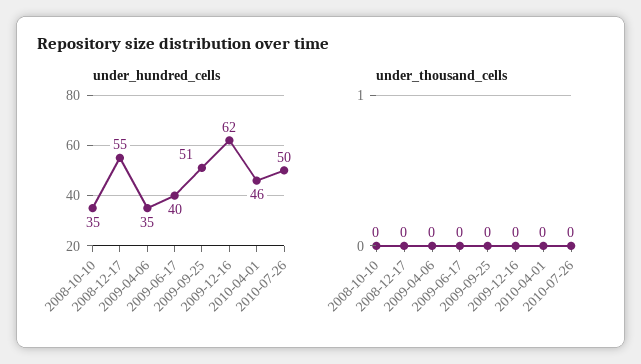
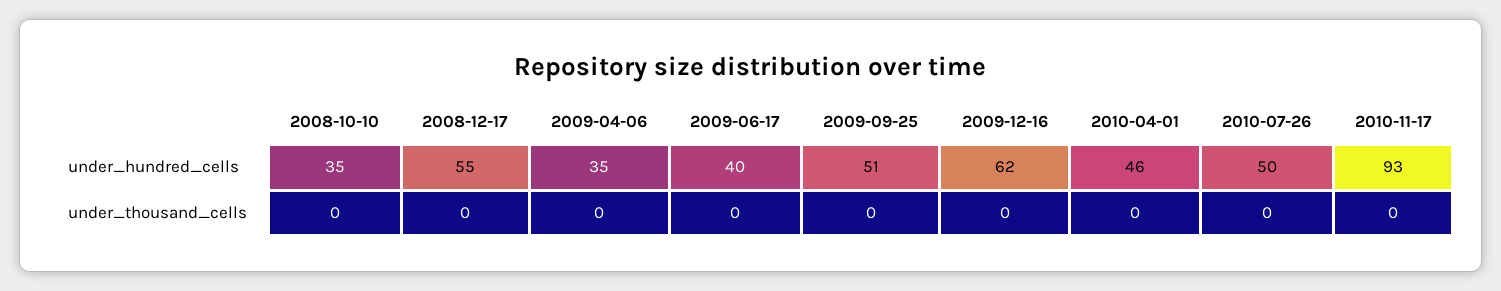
  {
    "under_hundred_cells": {
      "2008-10-10": 35,
      "2008-12-17": 55,
      "2009-04-06": 35,
      "2009-06-17": 40,
      "2009-09-25": 51,
      "2009-12-16": 62,
      "2010-04-01": 46,
-     "2010-07-26": 50
+     "2010-07-26": 50,
+     "2010-11-17": 93
    },
    "under_thousand_cells": {
      "2008-10-10": 0,
      "2008-12-17": 0,
      "2009-04-06": 0,
      "2009-06-17": 0,
      "2009-09-25": 0,
      "2009-12-16": 0,
      "2010-04-01": 0,
-     "2010-07-26": 0
+     "2010-07-26": 0,
+     "2010-11-17": 0
    }
  }

